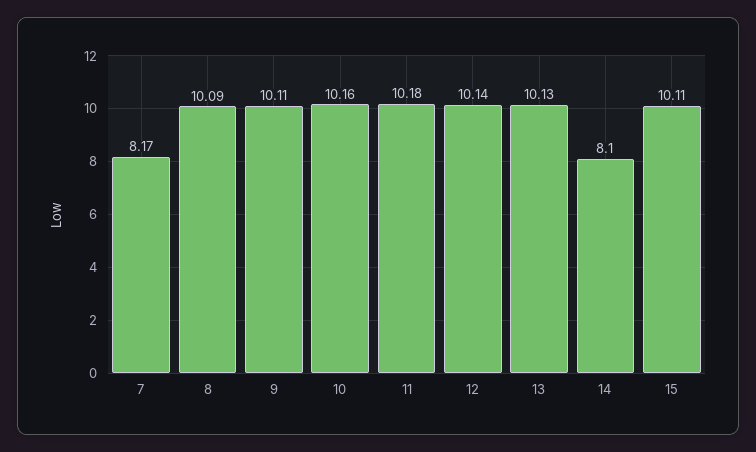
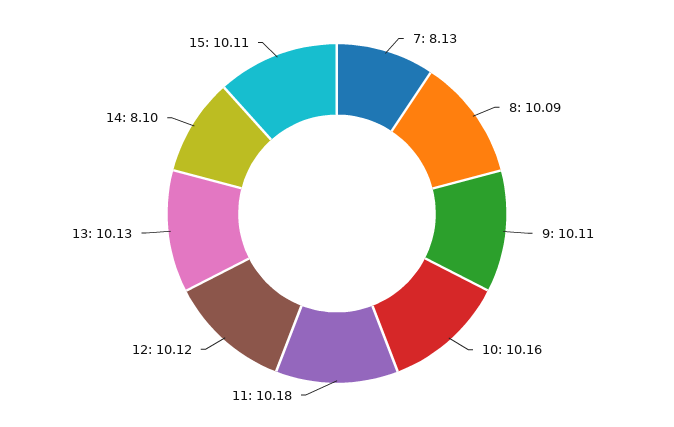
  {
-   "7": 8.17,
+   "7": 8.13,
    "8": 10.09,
    "9": 10.11,
    "10": 10.16,
    "11": 10.18,
-   "12": 10.14,
+   "12": 10.12,
    "13": 10.13,
    "14": 8.1,
    "15": 10.11
  }

